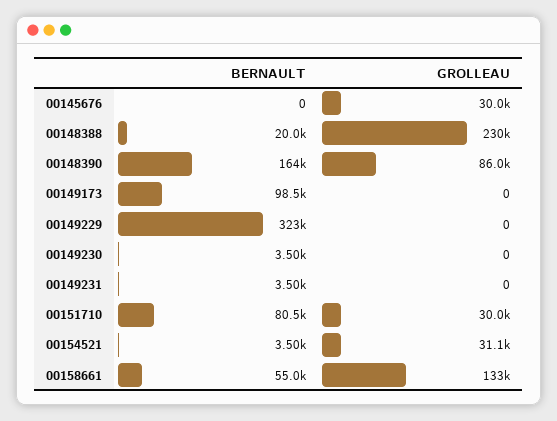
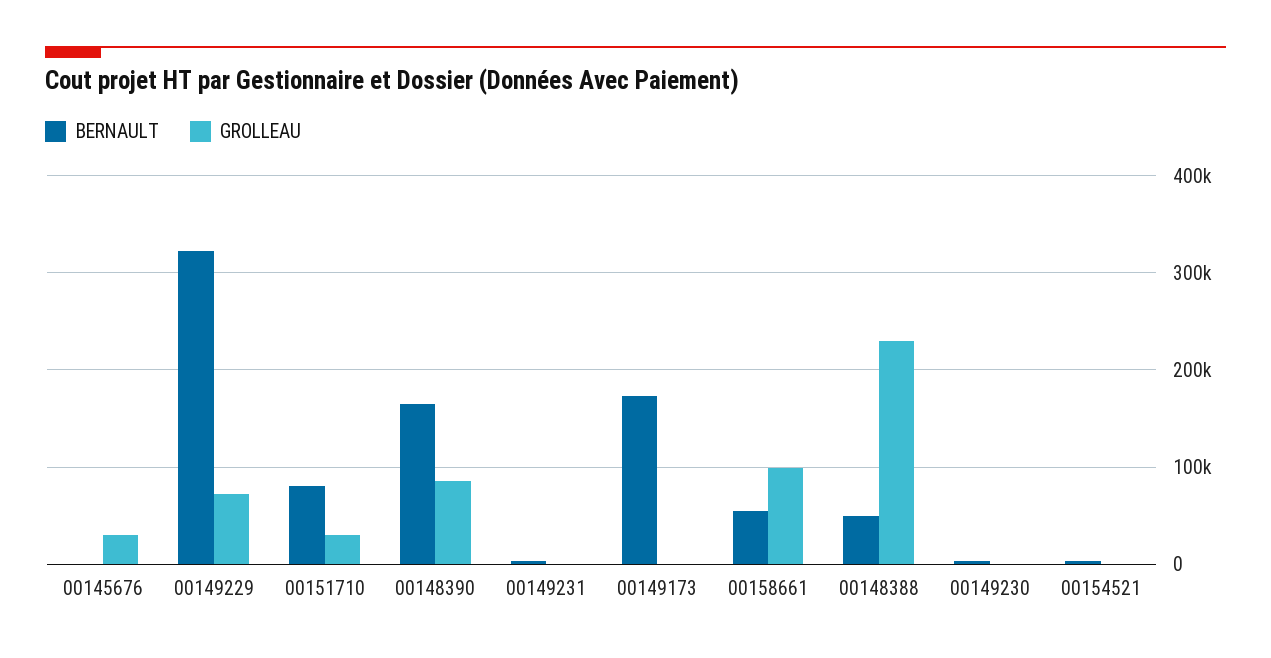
  {
    "BERNAULT": {
      "00145676": 0,
-     "00148388": 20000,
+     "00148388": 50000,
      "00148390": 164000,
-     "00149173": 98500,
+     "00149173": 170000,
      "00149229": 323000,
      "00149230": 3500,
      "00149231": 3500,
      "00151710": 80500,
      "00154521": 3500,
      "00158661": 55000
    },
    "GROLLEAU": {
      "00145676": 30000,
      "00148388": 230000,
      "00148390": 86000,
      "00149173": 0,
-     "00149229": 0,
+     "00149229": 70000,
      "00149230": 0,
      "00149231": 0,
      "00151710": 30000,
-     "00154521": 31100,
+     "00154521": 0,
-     "00158661": 133000
+     "00158661": 100000
    }
  }

